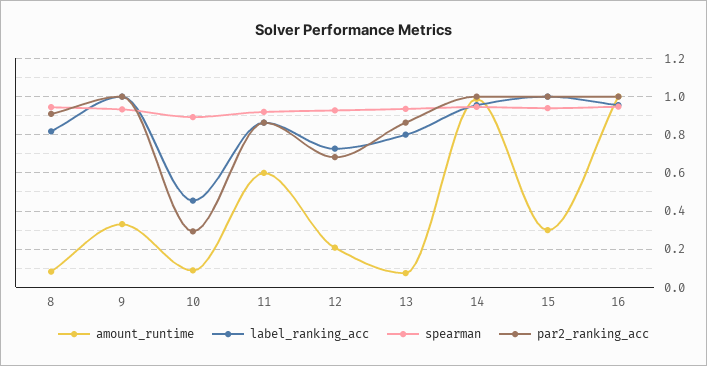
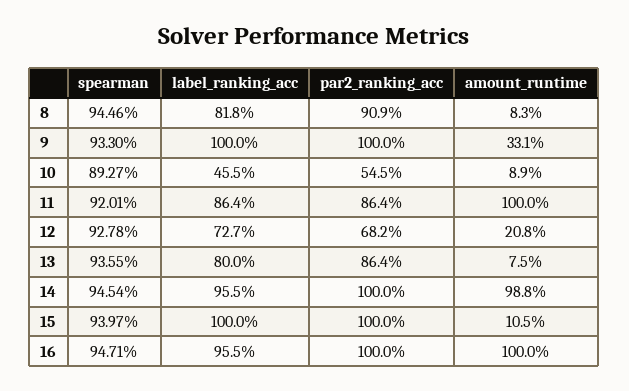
  {
    "amount_runtime": {
      "8": 0.083,
      "9": 0.331,
      "10": 0.089,
-     "11": 0.6,
+     "11": 1,
      "12": 0.208,
      "13": 0.075,
      "14": 0.988,
-     "15": 0.3,
+     "15": 0.105,
      "16": 1
    },
    "label_ranking_acc": {
      "8": 0.818,
      "9": 1,
      "10": 0.455,
      "11": 0.864,
      "12": 0.727,
      "13": 0.8,
      "14": 0.955,
      "15": 1,
      "16": 0.955
    },
    "spearman": {
      "8": 0.9446,
      "9": 0.933,
      "10": 0.8927,
      "11": 0.9201,
      "12": 0.9278,
      "13": 0.9355,
      "14": 0.9454,
      "15": 0.9397,
      "16": 0.9471
    },
    "par2_ranking_acc": {
      "8": 0.909,
      "9": 1,
-     "10": 0.3,
+     "10": 0.545,
      "11": 0.864,
      "12": 0.682,
      "13": 0.864,
      "14": 1,
      "15": 1,
      "16": 1
    }
  }

